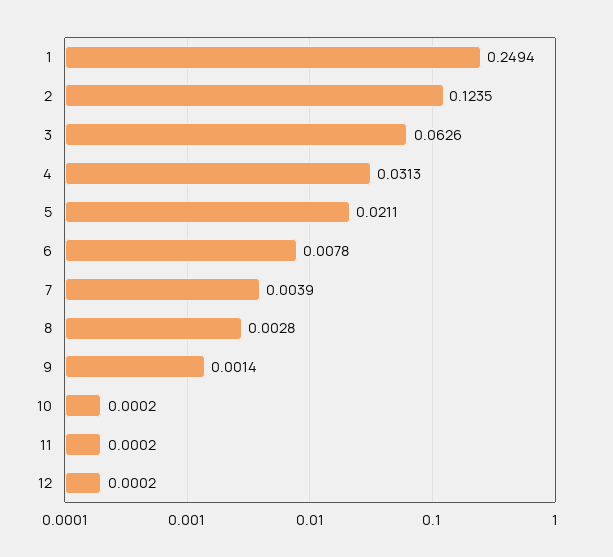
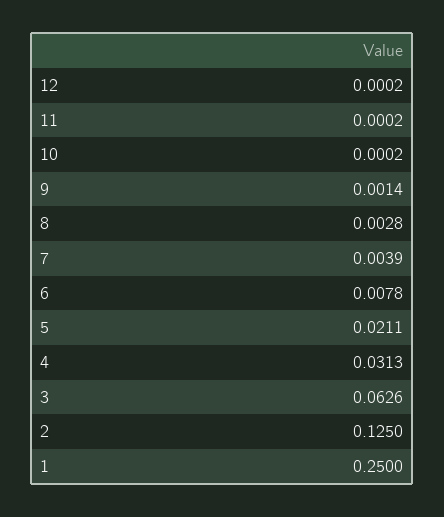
  {
-   "1": 0.2494,
+   "1": 0.25,
-   "2": 0.1235,
+   "2": 0.125,
    "3": 0.0626,
    "4": 0.0313,
    "5": 0.0211,
    "6": 0.0078,
    "7": 0.0039,
    "8": 0.0028,
    "9": 0.0014,
    "10": 0.0002,
    "11": 0.0002,
    "12": 0.0002
  }

